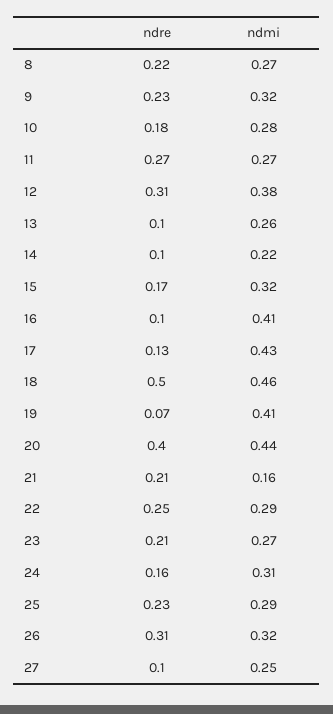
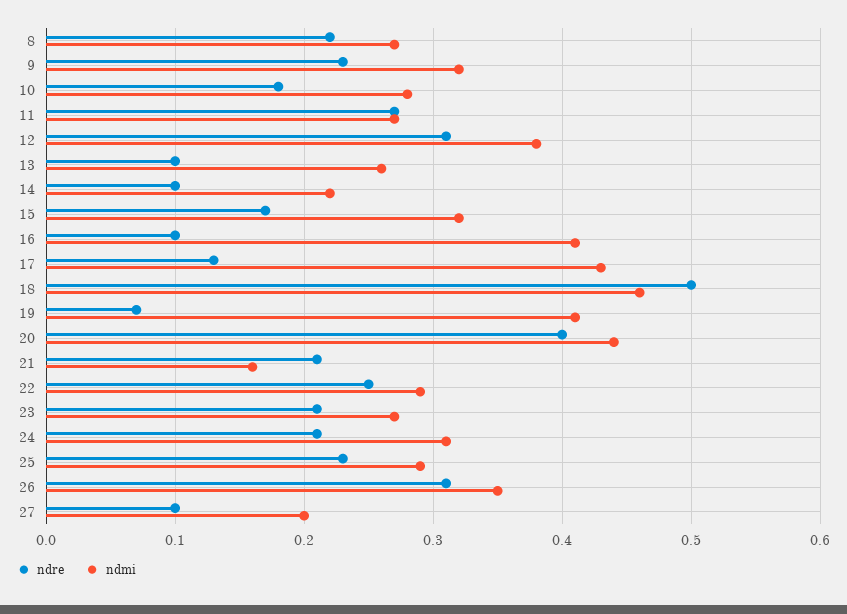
  {
    "ndre": {
      "8": 0.22,
      "9": 0.23,
      "10": 0.18,
      "11": 0.27,
      "12": 0.31,
      "13": 0.1,
      "14": 0.1,
      "15": 0.17,
      "16": 0.1,
      "17": 0.13,
      "18": 0.5,
      "19": 0.07,
      "20": 0.4,
      "21": 0.21,
      "22": 0.25,
      "23": 0.21,
-     "24": 0.16,
+     "24": 0.21,
      "25": 0.23,
      "26": 0.31,
      "27": 0.1
    },
    "ndmi": {
      "8": 0.27,
      "9": 0.32,
      "10": 0.28,
      "11": 0.27,
      "12": 0.38,
      "13": 0.26,
      "14": 0.22,
      "15": 0.32,
      "16": 0.41,
      "17": 0.43,
      "18": 0.46,
      "19": 0.41,
      "20": 0.44,
      "21": 0.16,
      "22": 0.29,
      "23": 0.27,
      "24": 0.31,
      "25": 0.29,
-     "26": 0.32,
+     "26": 0.35,
-     "27": 0.25
+     "27": 0.2
    }
  }

